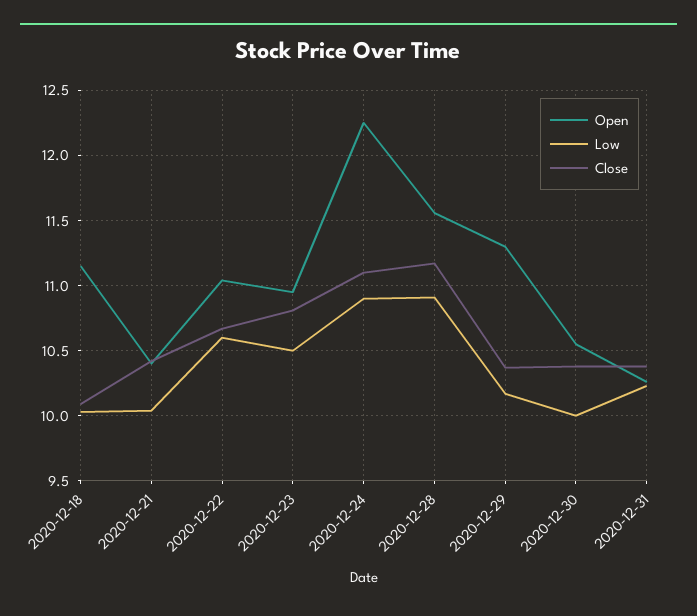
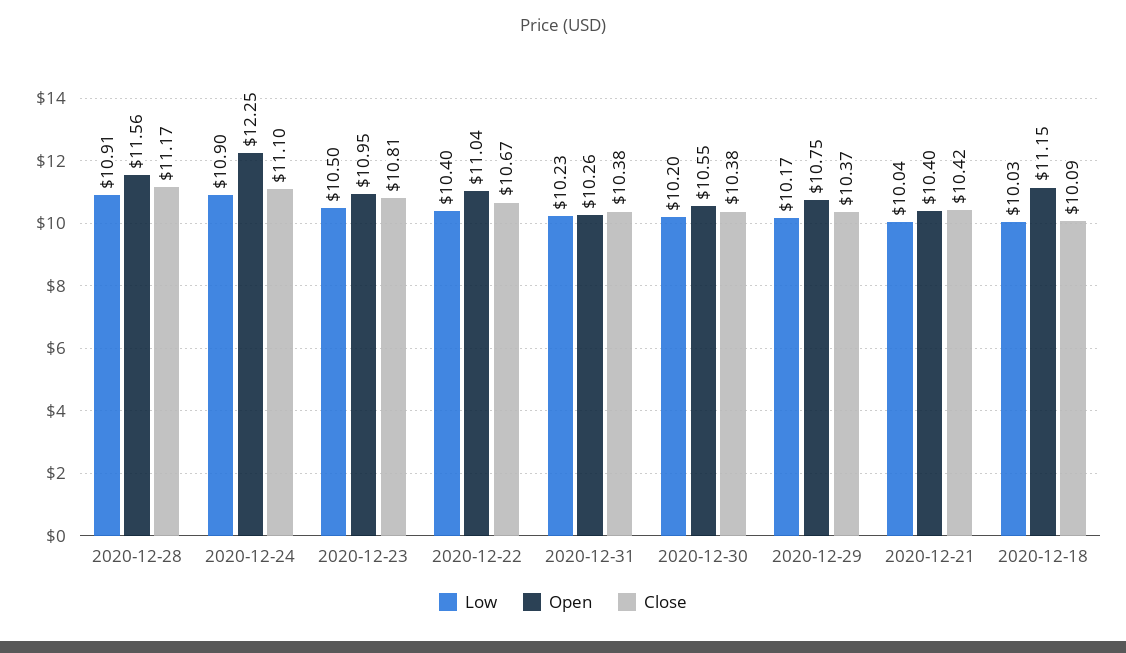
  {
    "Open": {
      "2020-12-18": 11.15,
      "2020-12-21": 10.4,
      "2020-12-22": 11.04,
      "2020-12-23": 10.95,
      "2020-12-24": 12.25,
      "2020-12-28": 11.56,
-     "2020-12-29": 11.3,
+     "2020-12-29": 10.75,
      "2020-12-30": 10.55,
      "2020-12-31": 10.26
    },
    "Low": {
      "2020-12-18": 10.03,
      "2020-12-21": 10.04,
-     "2020-12-22": 10.6,
+     "2020-12-22": 10.4,
      "2020-12-23": 10.5,
      "2020-12-24": 10.9,
      "2020-12-28": 10.91,
      "2020-12-29": 10.17,
-     "2020-12-30": 10,
+     "2020-12-30": 10.2,
      "2020-12-31": 10.23
    },
    "Close": {
      "2020-12-18": 10.09,
      "2020-12-21": 10.42,
      "2020-12-22": 10.67,
      "2020-12-23": 10.81,
      "2020-12-24": 11.1,
      "2020-12-28": 11.17,
      "2020-12-29": 10.37,
      "2020-12-30": 10.38,
      "2020-12-31": 10.38
    }
  }

